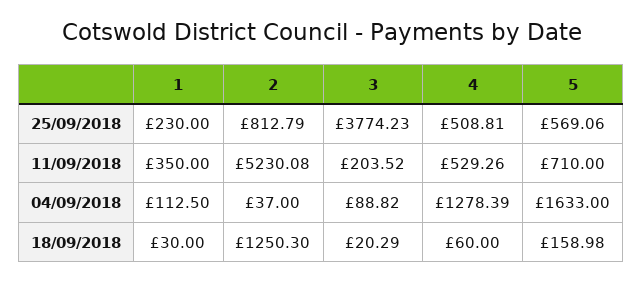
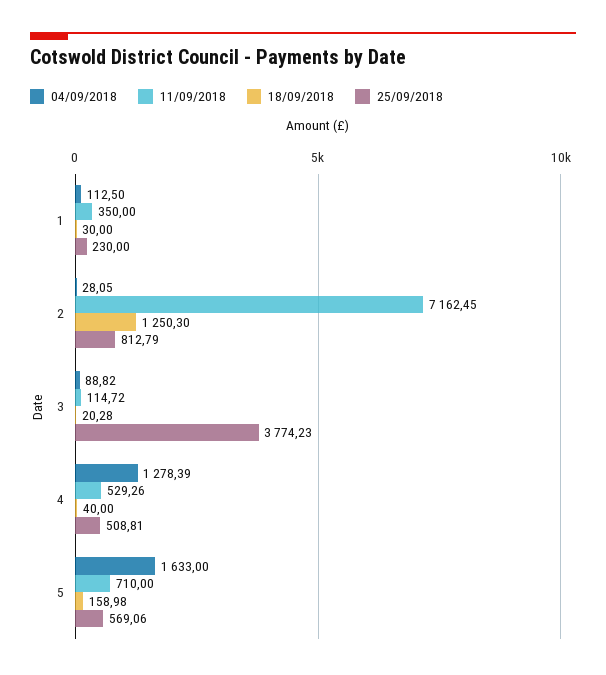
  {
    "25/09/2018": {
      "1": 230,
      "2": 812.79,
      "3": 3774.23,
      "4": 508.81,
      "5": 569.06
    },
    "11/09/2018": {
      "1": 350,
-     "2": 5230.08,
+     "2": 7162.45,
-     "3": 203.52,
+     "3": 114.72,
      "4": 529.26,
      "5": 710
    },
    "04/09/2018": {
      "1": 112.5,
-     "2": 37,
+     "2": 28.05,
      "3": 88.82,
      "4": 1278.39,
      "5": 1633
    },
    "18/09/2018": {
      "1": 30,
      "2": 1250.3,
-     "3": 20.29,
+     "3": 20.28,
-     "4": 60,
+     "4": 40,
      "5": 158.98
    }
  }

